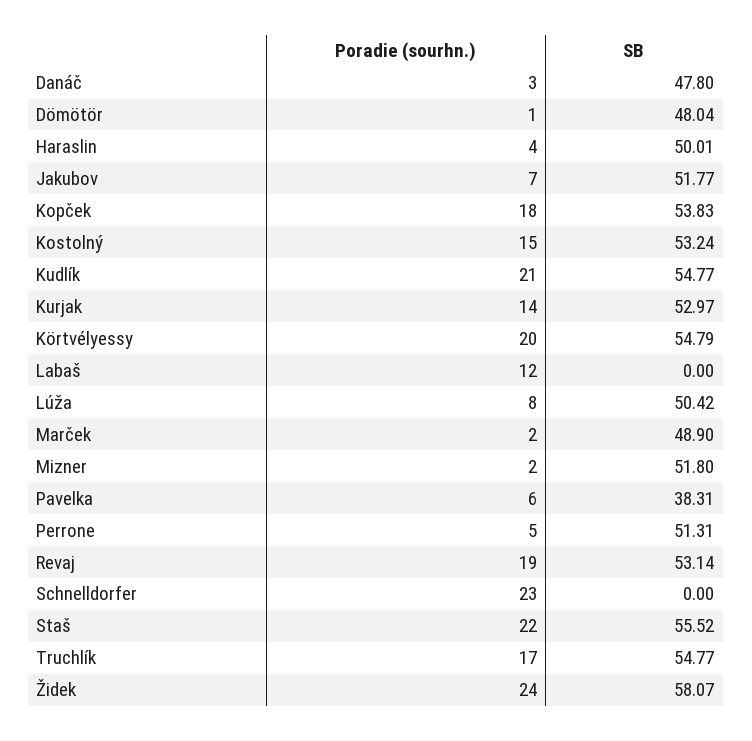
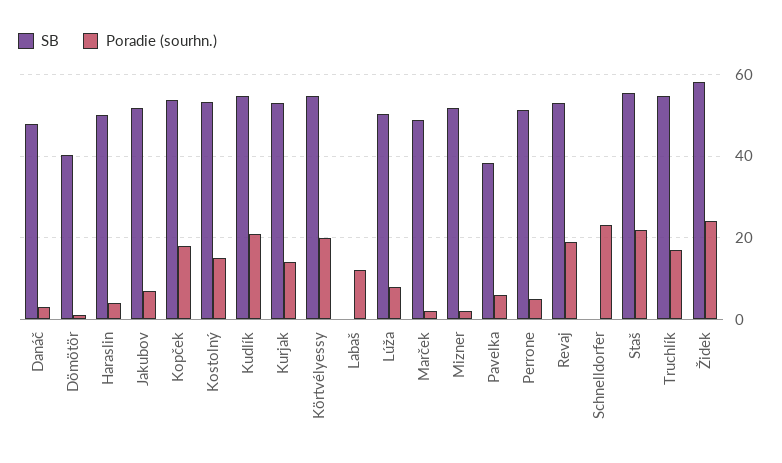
  {
    "Poradie (sourhn.)": {
      "Danáč": 3,
      "Dömötör": 1,
      "Haraslin": 4,
      "Jakubov": 7,
      "Kopček": 18,
      "Kostolný": 15,
      "Kudlík": 21,
      "Kurjak": 14,
      "Körtvélyessy": 20,
      "Labaš": 12,
      "Lúža": 8,
      "Marček": 2,
      "Mizner": 2,
      "Pavelka": 6,
      "Perrone": 5,
      "Revaj": 19,
      "Schnelldorfer": 23,
      "Staš": 22,
      "Truchlík": 17,
      "Židek": 24
    },
    "SB": {
      "Danáč": 47.8,
-     "Dömötör": 48.04,
+     "Dömötör": 40,
      "Haraslin": 50.01,
      "Jakubov": 51.77,
      "Kopček": 53.83,
      "Kostolný": 53.24,
      "Kudlík": 54.77,
      "Kurjak": 52.97,
      "Körtvélyessy": 54.79,
      "Labaš": 0,
      "Lúža": 50.42,
      "Marček": 48.9,
      "Mizner": 51.8,
      "Pavelka": 38.31,
      "Perrone": 51.31,
      "Revaj": 53.14,
      "Schnelldorfer": 0,
      "Staš": 55.52,
      "Truchlík": 54.77,
      "Židek": 58.07
    }
  }

